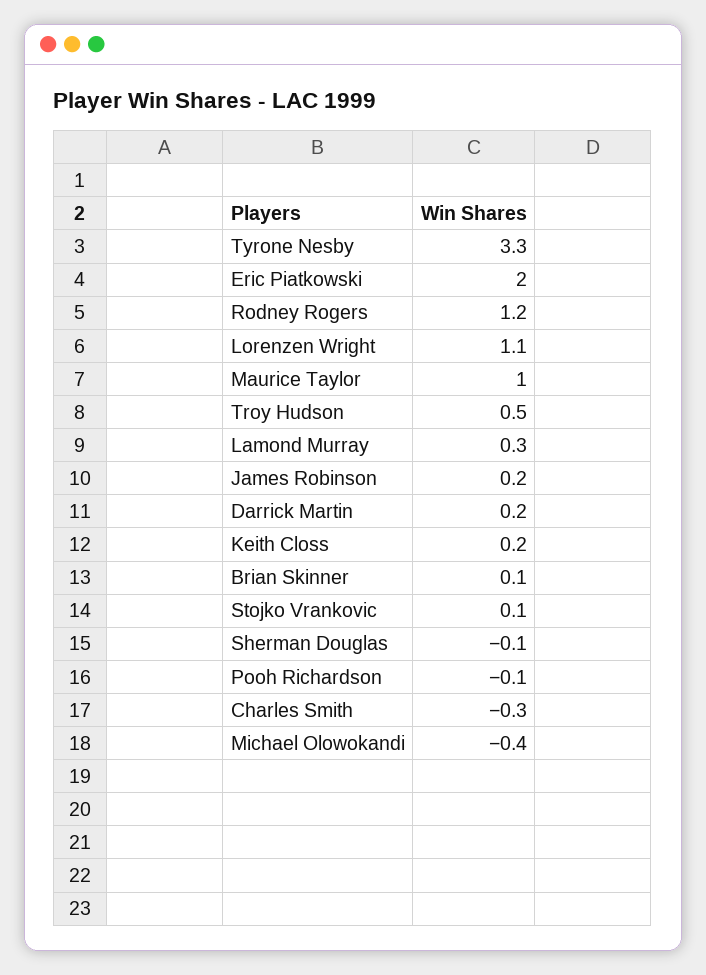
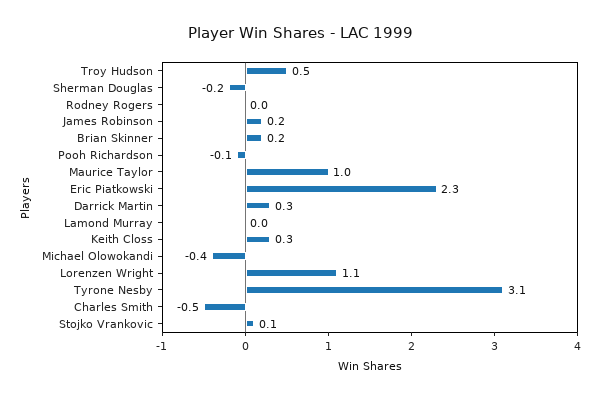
  {
-   "Tyrone Nesby": 3.3,
+   "Tyrone Nesby": 3.1,
-   "Eric Piatkowski": 2,
+   "Eric Piatkowski": 2.3,
-   "Rodney Rogers": 1.2,
+   "Rodney Rogers": 0,
    "Lorenzen Wright": 1.1,
    "Maurice Taylor": 1,
    "Troy Hudson": 0.5,
-   "Lamond Murray": 0.3,
+   "Lamond Murray": 0,
    "James Robinson": 0.2,
-   "Darrick Martin": 0.2,
+   "Darrick Martin": 0.3,
-   "Keith Closs": 0.2,
+   "Keith Closs": 0.3,
-   "Brian Skinner": 0.1,
+   "Brian Skinner": 0.2,
    "Stojko Vrankovic": 0.1,
-   "Sherman Douglas": -0.1,
+   "Sherman Douglas": -0.2,
    "Pooh Richardson": -0.1,
-   "Charles Smith": -0.3,
+   "Charles Smith": -0.5,
    "Michael Olowokandi": -0.4
  }

